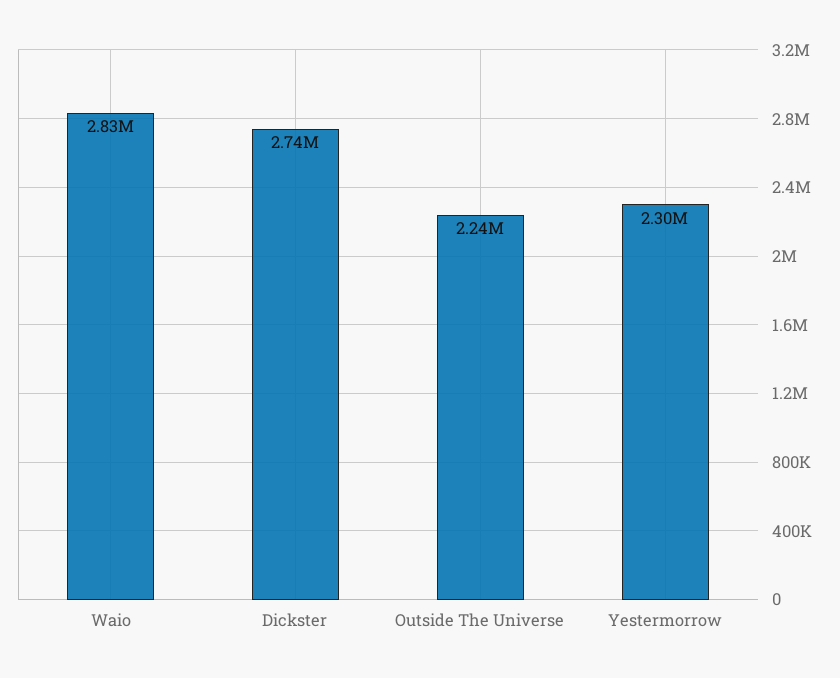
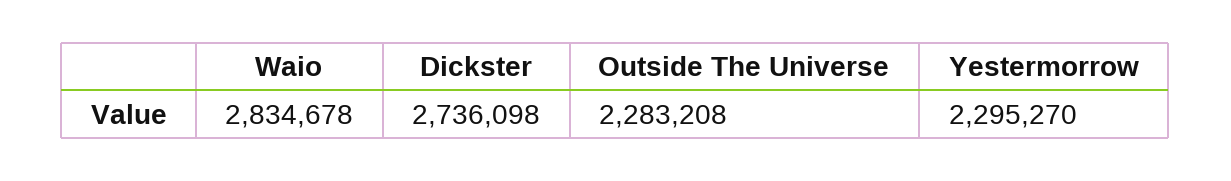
  {
    "Waio": 2834678,
    "Dickster": 2736098,
-   "Outside The Universe": 2240000,
+   "Outside The Universe": 2283208,
    "Yestermorrow": 2295270
  }

